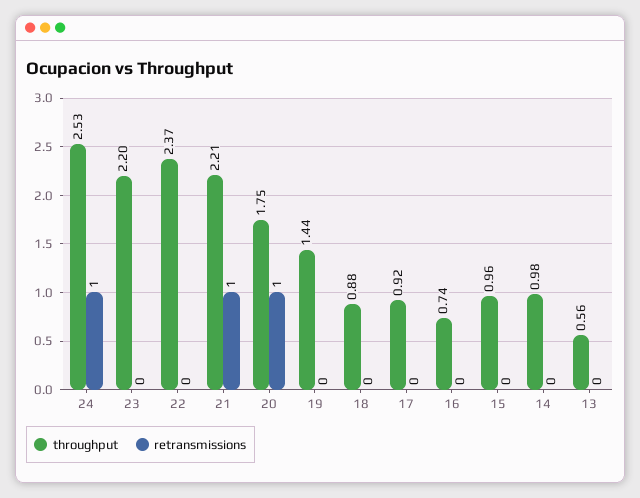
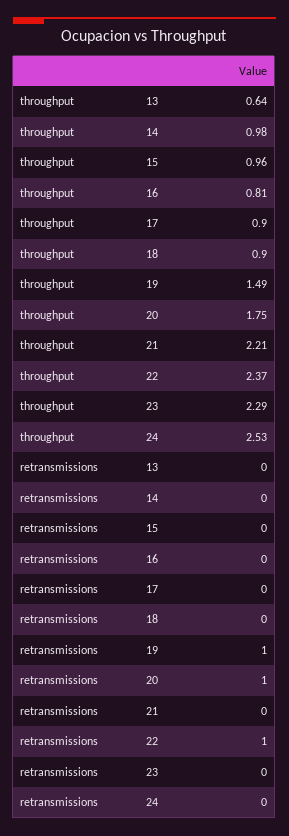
  {
    "throughput": {
      "24": 2.53,
-     "23": 2.2,
+     "23": 2.29,
      "22": 2.37,
      "21": 2.21,
      "20": 1.75,
-     "19": 1.44,
+     "19": 1.49,
-     "18": 0.88,
+     "18": 0.9,
-     "17": 0.92,
+     "17": 0.9,
-     "16": 0.74,
+     "16": 0.81,
      "15": 0.96,
      "14": 0.98,
-     "13": 0.56
+     "13": 0.64
    },
    "retransmissions": {
-     "24": 1,
+     "24": 0,
      "23": 0,
-     "22": 0,
+     "22": 1,
-     "21": 1,
+     "21": 0,
      "20": 1,
-     "19": 0,
+     "19": 1,
      "18": 0,
      "17": 0,
      "16": 0,
      "15": 0,
      "14": 0,
      "13": 0
    }
  }

